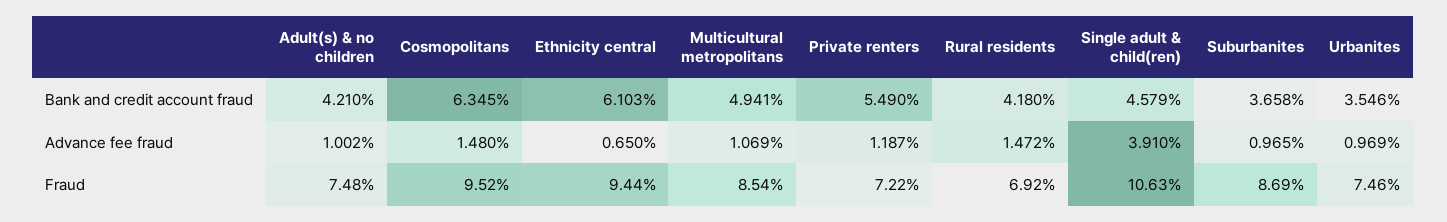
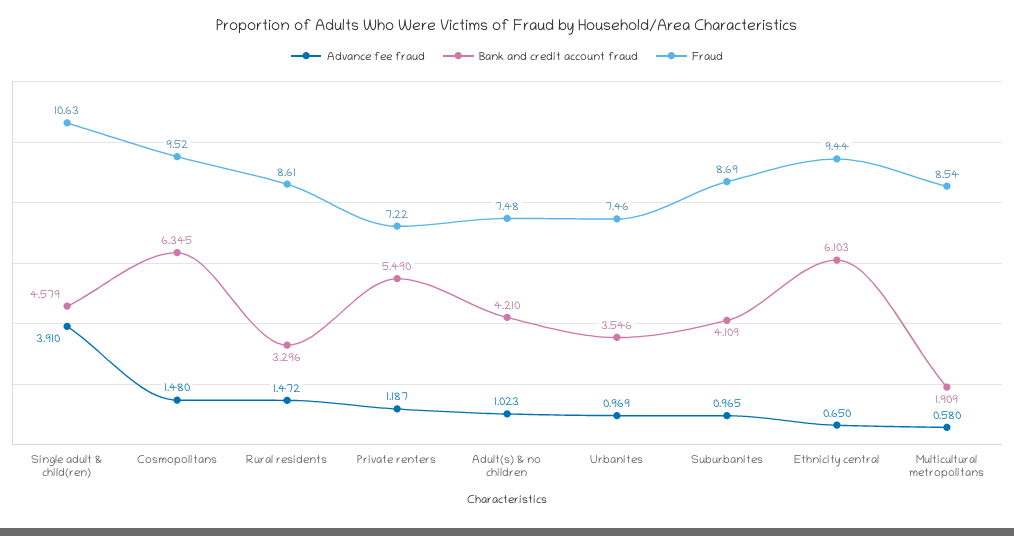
  {
    "Bank and credit account fraud": {
      "Adult(s) & no children": 4.21,
      "Cosmopolitans": 6.345,
      "Ethnicity central": 6.103,
-     "Multicultural metropolitans": 4.941,
+     "Multicultural metropolitans": 1.909,
      "Private renters": 5.49,
-     "Rural residents": 4.18,
+     "Rural residents": 3.296,
      "Single adult & child(ren)": 4.579,
-     "Suburbanites": 3.658,
+     "Suburbanites": 4.109,
      "Urbanites": 3.546
    },
    "Advance fee fraud": {
-     "Adult(s) & no children": 1.002,
+     "Adult(s) & no children": 1.023,
      "Cosmopolitans": 1.48,
      "Ethnicity central": 0.65,
-     "Multicultural metropolitans": 1.069,
+     "Multicultural metropolitans": 0.58,
      "Private renters": 1.187,
      "Rural residents": 1.472,
      "Single adult & child(ren)": 3.91,
      "Suburbanites": 0.965,
      "Urbanites": 0.969
    },
    "Fraud": {
      "Adult(s) & no children": 7.48,
      "Cosmopolitans": 9.52,
      "Ethnicity central": 9.44,
      "Multicultural metropolitans": 8.54,
      "Private renters": 7.22,
-     "Rural residents": 6.92,
+     "Rural residents": 8.61,
      "Single adult & child(ren)": 10.63,
      "Suburbanites": 8.69,
      "Urbanites": 7.46
    }
  }

